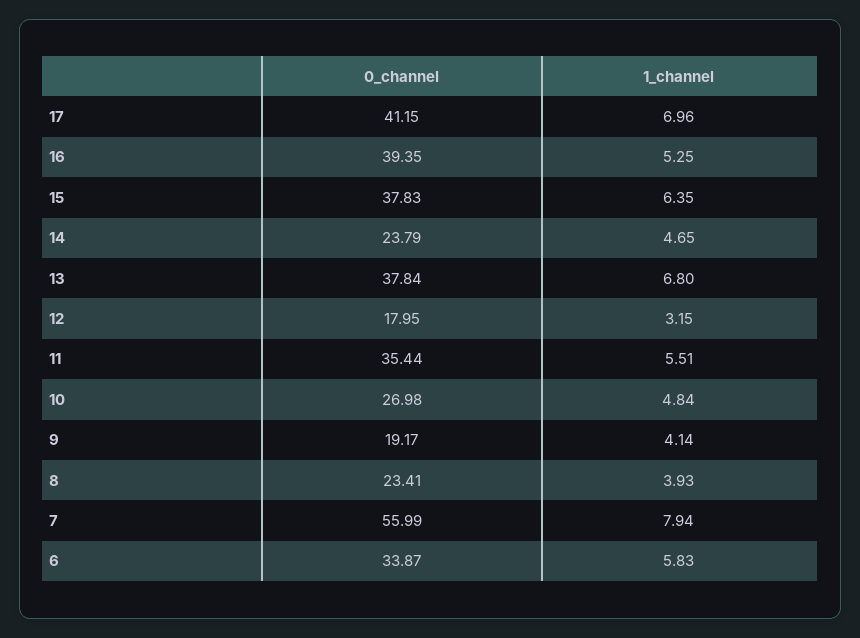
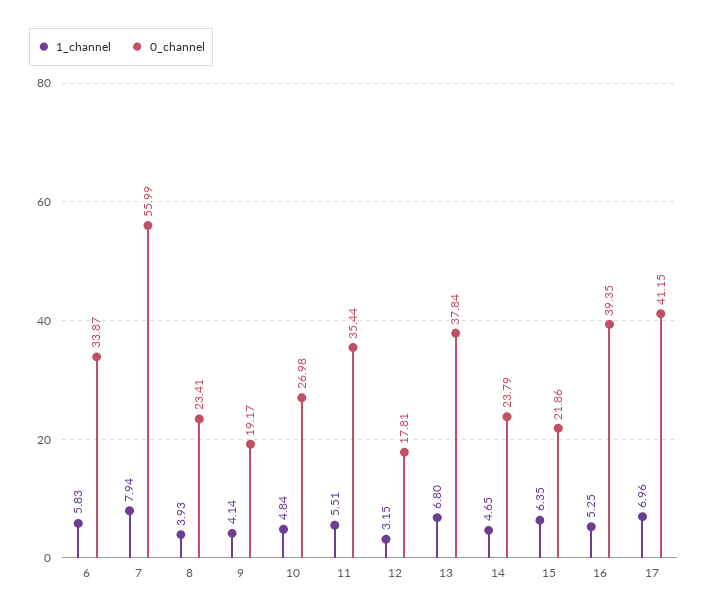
  {
    "0_channel": {
      "17": 41.15,
      "16": 39.35,
-     "15": 37.83,
+     "15": 21.86,
      "14": 23.79,
      "13": 37.84,
-     "12": 17.95,
+     "12": 17.81,
      "11": 35.44,
      "10": 26.98,
      "9": 19.17,
      "8": 23.41,
      "7": 55.99,
      "6": 33.87
    },
    "1_channel": {
      "17": 6.96,
      "16": 5.25,
      "15": 6.35,
      "14": 4.65,
      "13": 6.8,
      "12": 3.15,
      "11": 5.51,
      "10": 4.84,
      "9": 4.14,
      "8": 3.93,
      "7": 7.94,
      "6": 5.83
    }
  }

